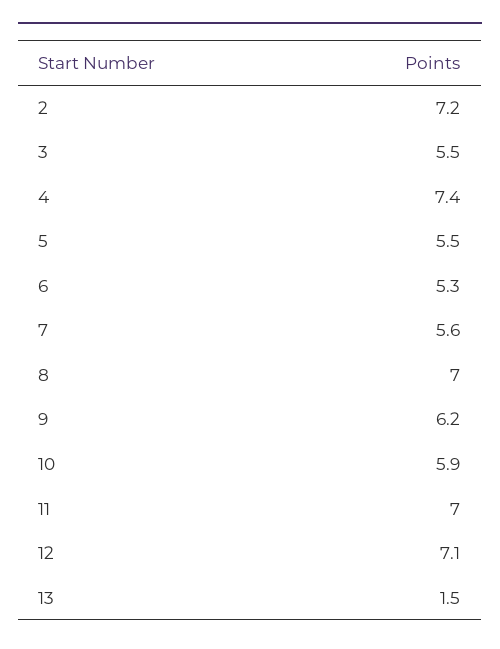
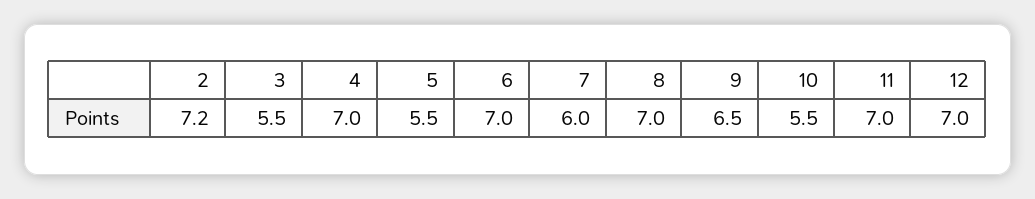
  {
    "2": 7.2,
    "3": 5.5,
-   "4": 7.4,
+   "4": 7,
    "5": 5.5,
-   "6": 5.3,
+   "6": 7,
-   "7": 5.6,
+   "7": 6,
    "8": 7,
-   "9": 6.2,
+   "9": 6.5,
-   "10": 5.9,
+   "10": 5.5,
    "11": 7,
-   "12": 7.1,
+   "12": 7
-   "13": 1.5
  }

